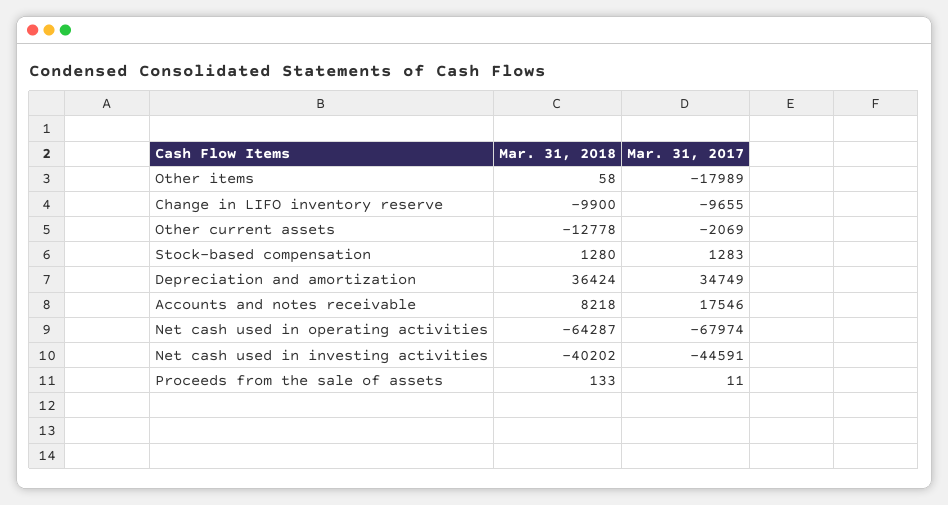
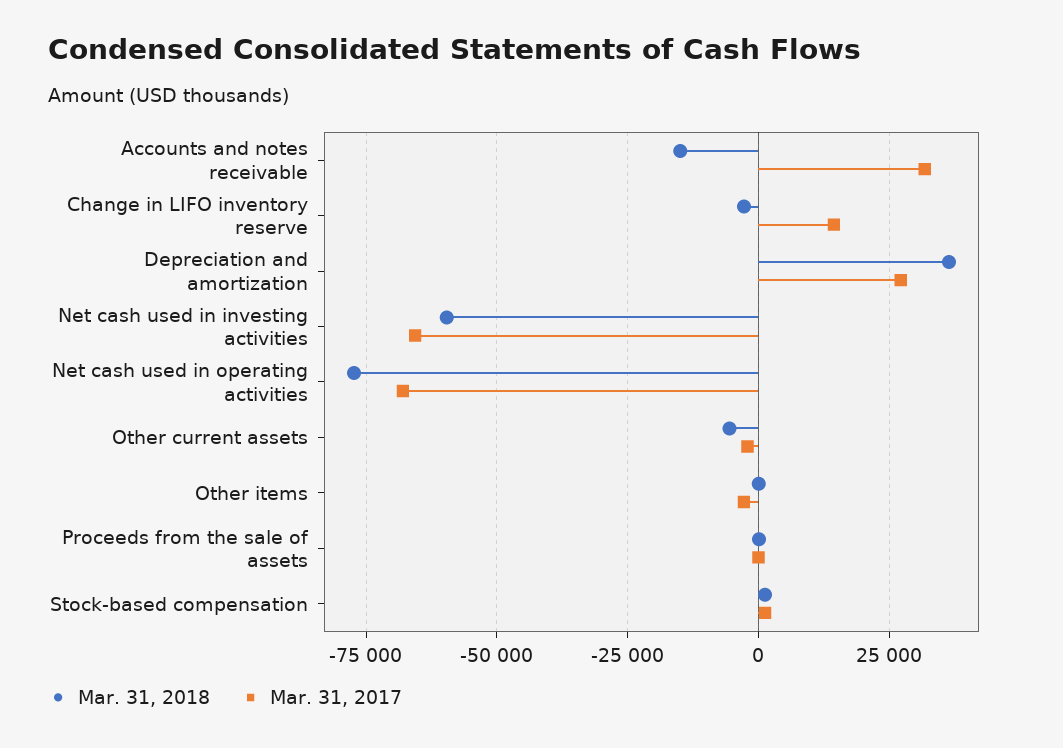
  {
    "Mar. 31, 2018": {
      "Other items": 58,
-     "Change in LIFO inventory reserve": -9900,
+     "Change in LIFO inventory reserve": -2500,
-     "Other current assets": -12778,
+     "Other current assets": -5000,
      "Stock-based compensation": 1280,
      "Depreciation and amortization": 36424,
-     "Accounts and notes receivable": 8218,
+     "Accounts and notes receivable": -15000,
-     "Net cash used in operating activities": -64287,
+     "Net cash used in operating activities": -77500,
-     "Net cash used in investing activities": -40202,
+     "Net cash used in investing activities": -60000,
      "Proceeds from the sale of assets": 133
    },
    "Mar. 31, 2017": {
-     "Other items": -17989,
+     "Other items": -2500,
-     "Change in LIFO inventory reserve": -9655,
+     "Change in LIFO inventory reserve": 15000,
      "Other current assets": -2069,
      "Stock-based compensation": 1283,
-     "Depreciation and amortization": 34749,
+     "Depreciation and amortization": 27500,
-     "Accounts and notes receivable": 17546,
+     "Accounts and notes receivable": 32500,
      "Net cash used in operating activities": -67974,
-     "Net cash used in investing activities": -44591,
+     "Net cash used in investing activities": -65000,
      "Proceeds from the sale of assets": 11
    }
  }

